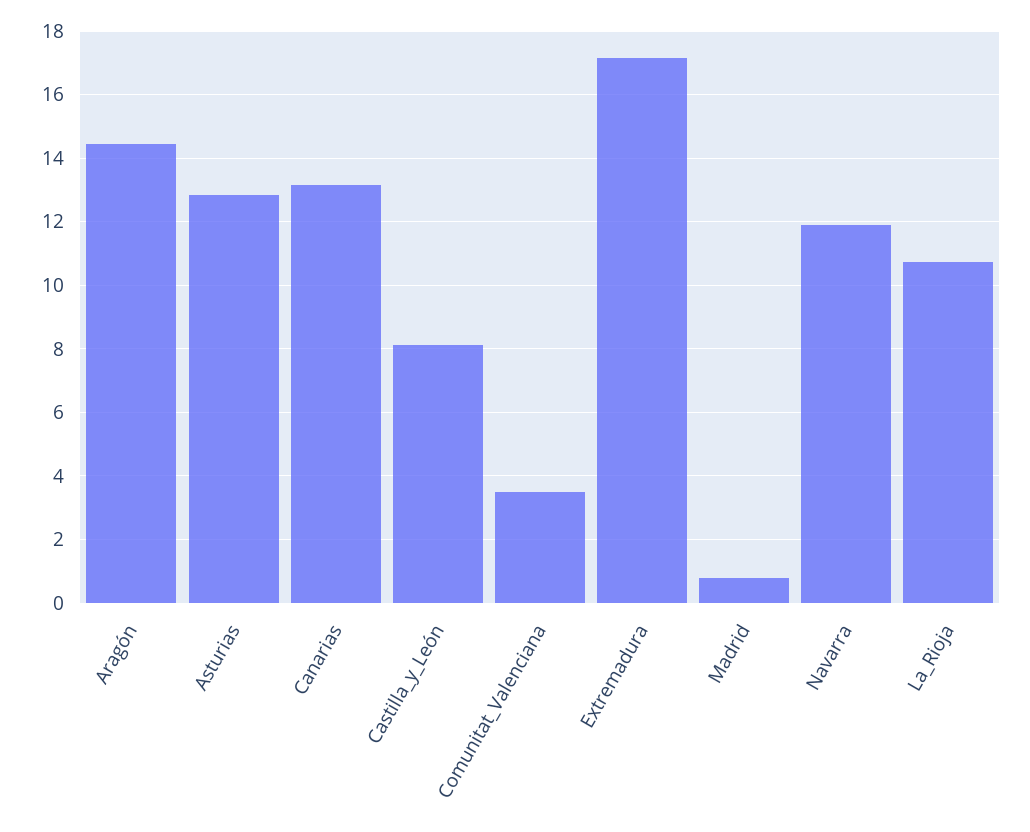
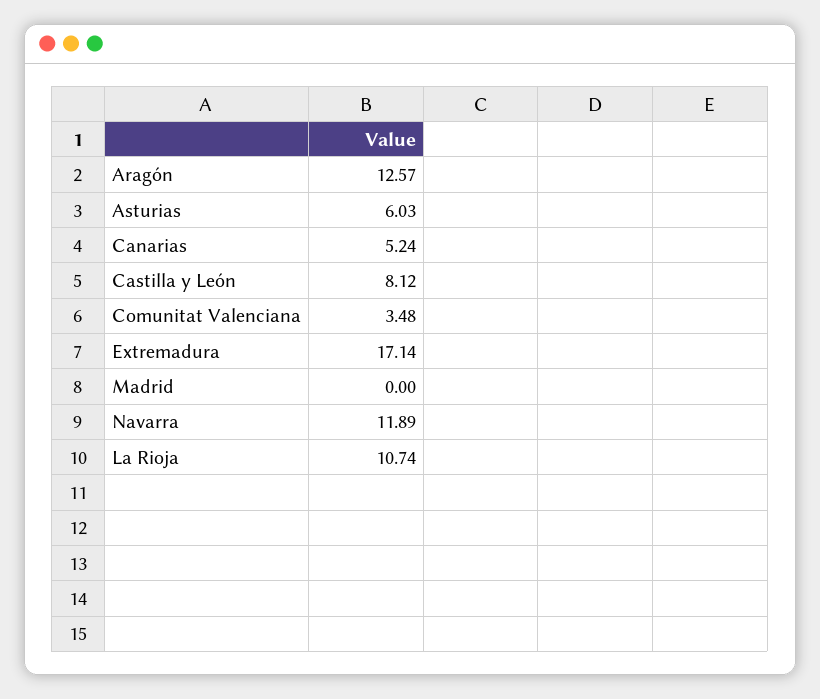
  {
-   "Aragón": 14.4,
+   "Aragón": 12.57,
-   "Asturias": 12.8,
+   "Asturias": 6.03,
-   "Canarias": 13.2,
+   "Canarias": 5.24,
    "Castilla_y_León": 8.12,
    "Comunitat_Valenciana": 3.48,
    "Extremadura": 17.14,
-   "Madrid": 0.8,
+   "Madrid": 0,
    "Navarra": 11.89,
    "La_Rioja": 10.74
  }

